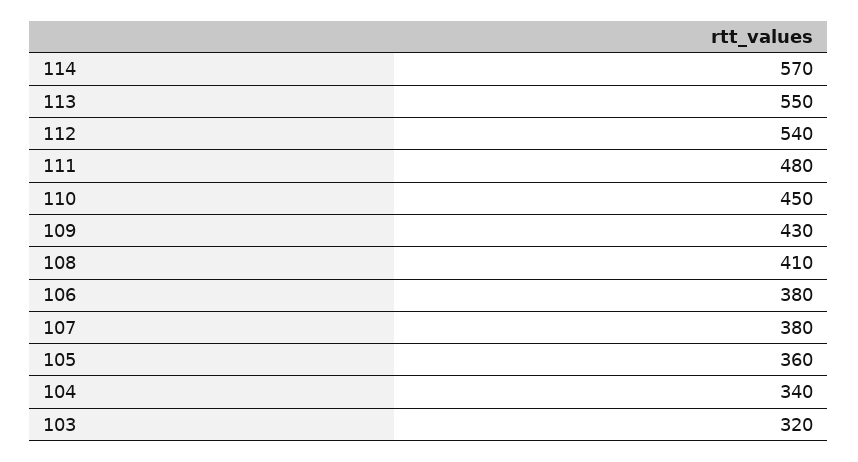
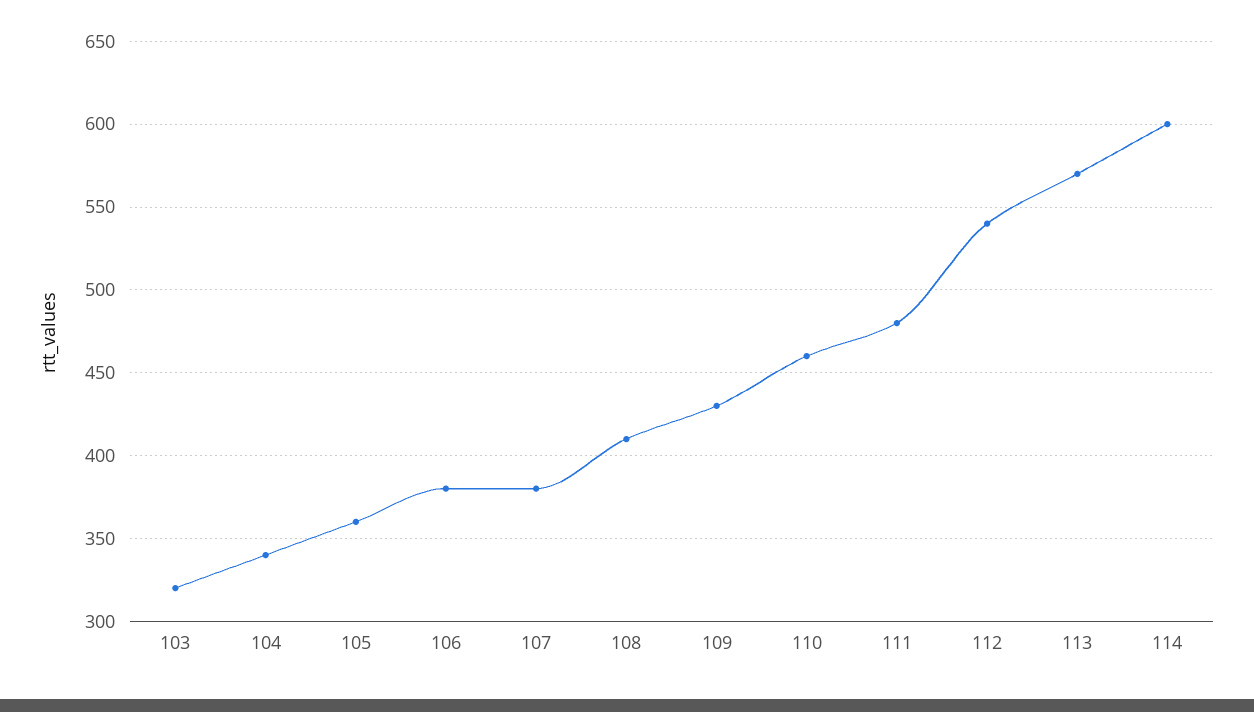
  {
-   "114": 570,
+   "114": 600,
-   "113": 550,
+   "113": 570,
    "112": 540,
    "111": 480,
-   "110": 450,
+   "110": 460,
    "109": 430,
    "108": 410,
    "106": 380,
    "107": 380,
    "105": 360,
    "104": 340,
    "103": 320
  }

